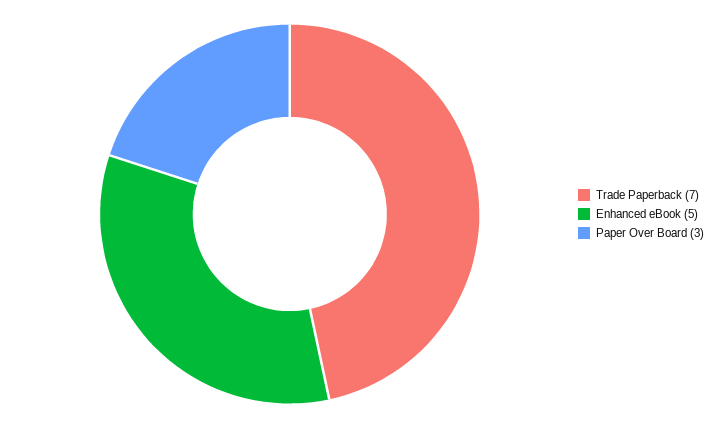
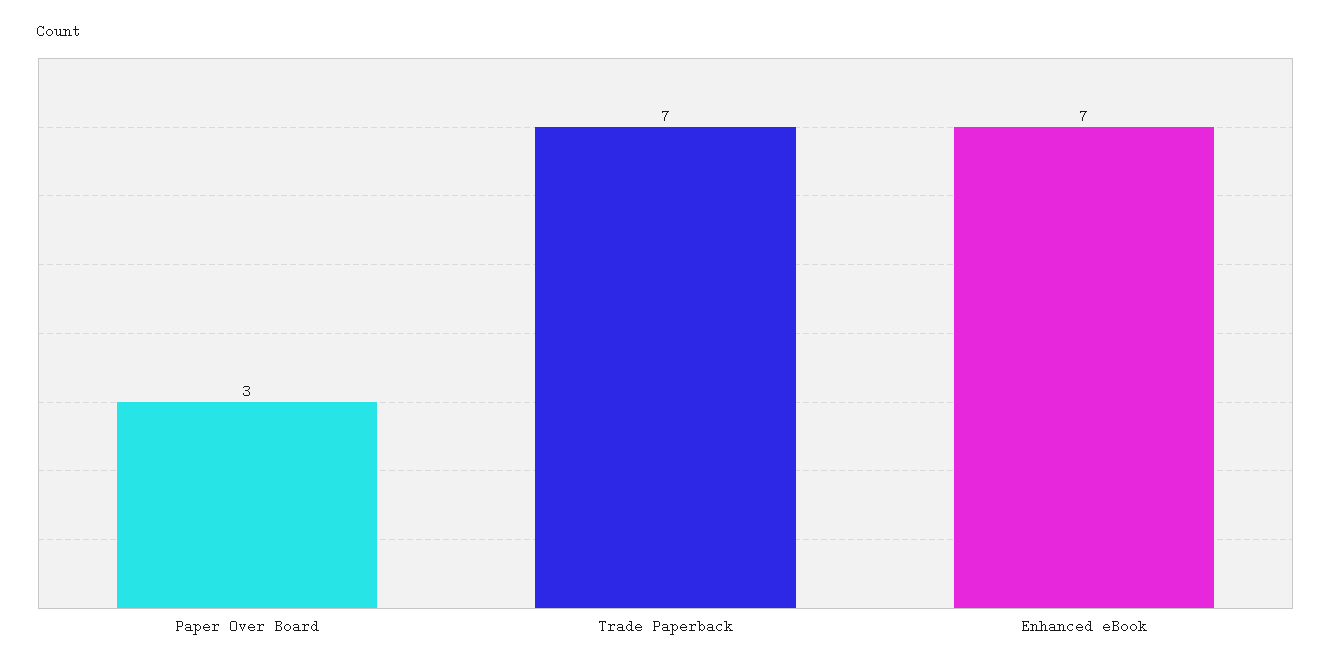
  {
    "Trade Paperback": 7,
-   "Enhanced eBook": 5,
+   "Enhanced eBook": 7,
    "Paper Over Board": 3
  }

